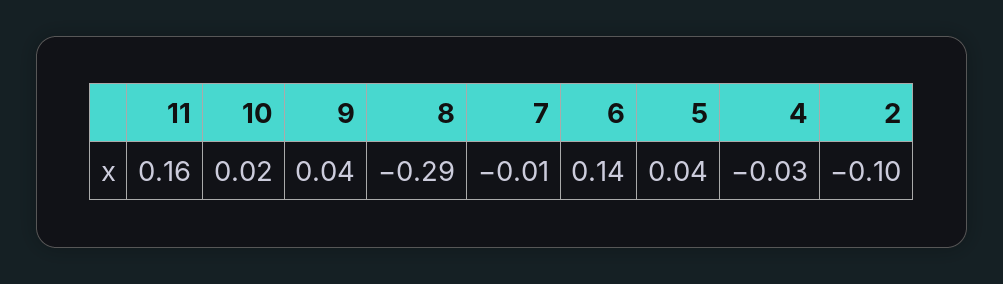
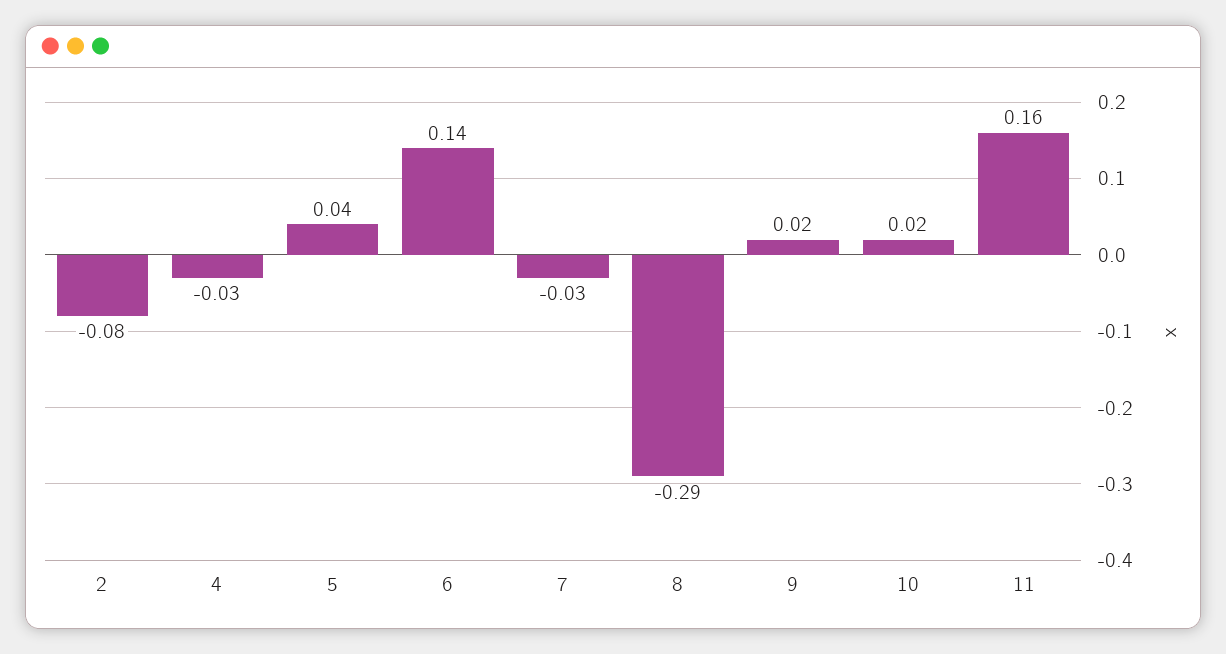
  {
    "11": 0.16,
    "10": 0.02,
-   "9": 0.04,
+   "9": 0.02,
    "8": -0.29,
-   "7": -0.01,
+   "7": -0.03,
    "6": 0.14,
    "5": 0.04,
    "4": -0.03,
-   "2": -0.1
+   "2": -0.08
  }

